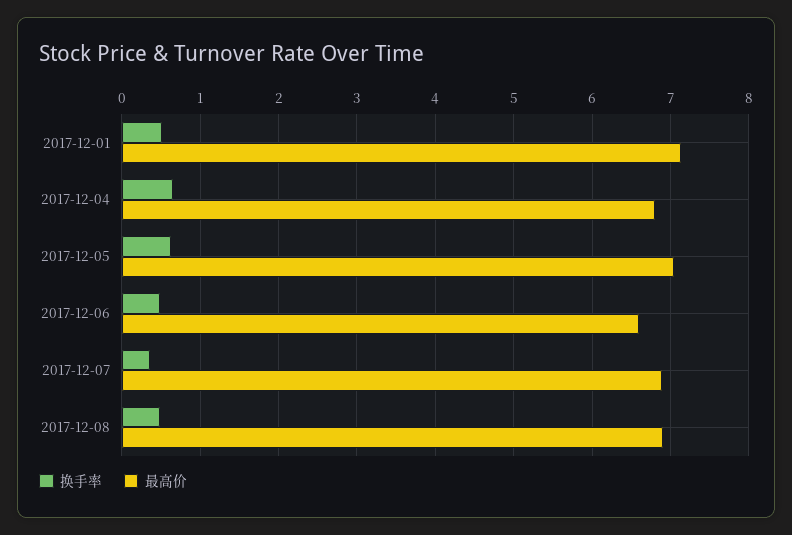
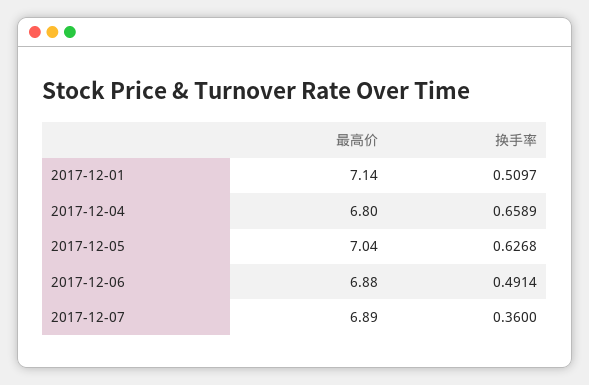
  {
    "换手率": {
      "2017-12-01": 0.5097,
      "2017-12-04": 0.6589,
      "2017-12-05": 0.6268,
      "2017-12-06": 0.4914,
-     "2017-12-07": 0.36,
+     "2017-12-07": 0.36
-     "2017-12-08": 0.5
    },
    "最高价": {
      "2017-12-01": 7.14,
      "2017-12-04": 6.8,
      "2017-12-05": 7.04,
-     "2017-12-06": 6.6,
+     "2017-12-06": 6.88,
-     "2017-12-07": 6.89,
+     "2017-12-07": 6.89
-     "2017-12-08": 6.9
    }
  }

